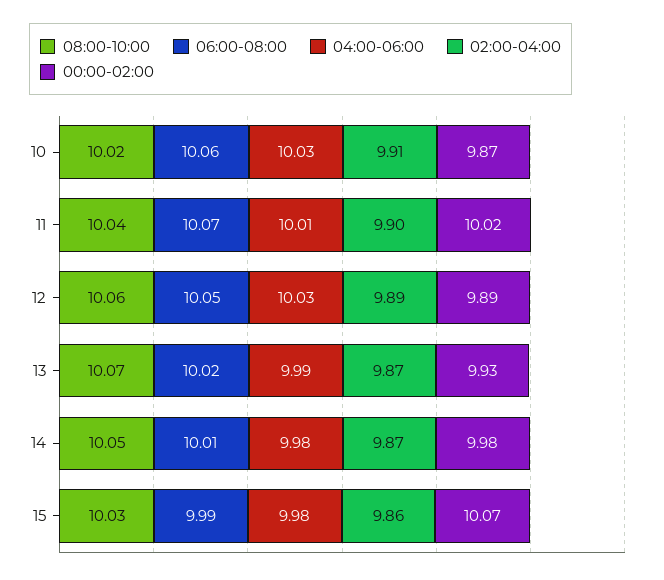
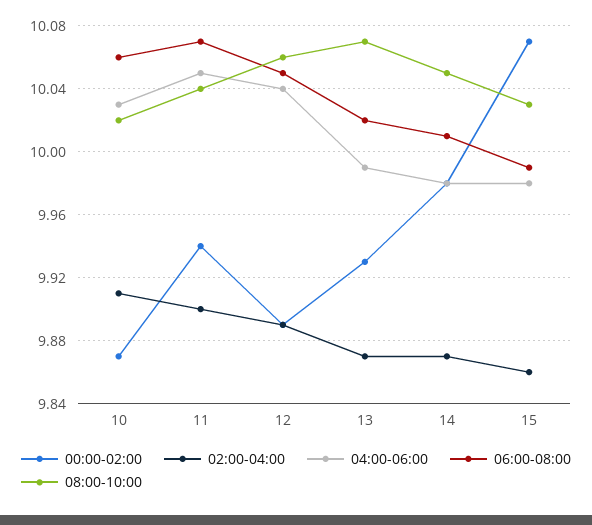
  {
    "08:00-10:00": {
      "10": 10.02,
      "11": 10.04,
      "12": 10.06,
      "13": 10.07,
      "14": 10.05,
      "15": 10.03
    },
    "06:00-08:00": {
      "10": 10.06,
      "11": 10.07,
      "12": 10.05,
      "13": 10.02,
      "14": 10.01,
      "15": 9.99
    },
    "04:00-06:00": {
      "10": 10.03,
-     "11": 10.01,
+     "11": 10.05,
-     "12": 10.03,
+     "12": 10.04,
      "13": 9.99,
      "14": 9.98,
      "15": 9.98
    },
    "02:00-04:00": {
      "10": 9.91,
      "11": 9.9,
      "12": 9.89,
      "13": 9.87,
      "14": 9.87,
      "15": 9.86
    },
    "00:00-02:00": {
      "10": 9.87,
-     "11": 10.02,
+     "11": 9.94,
      "12": 9.89,
      "13": 9.93,
      "14": 9.98,
      "15": 10.07
    }
  }

